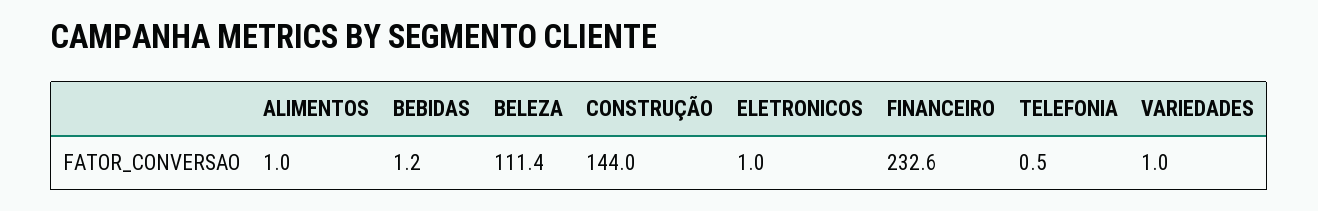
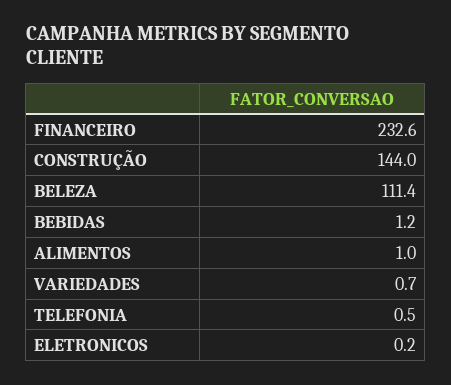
  {
    "ALIMENTOS": 1,
    "BEBIDAS": 1.2,
    "BELEZA": 111.4,
    "CONSTRUÇÃO": 144,
-   "ELETRONICOS": 1,
+   "ELETRONICOS": 0.2,
    "FINANCEIRO": 232.6,
    "TELEFONIA": 0.5,
-   "VARIEDADES": 1
+   "VARIEDADES": 0.7
  }

